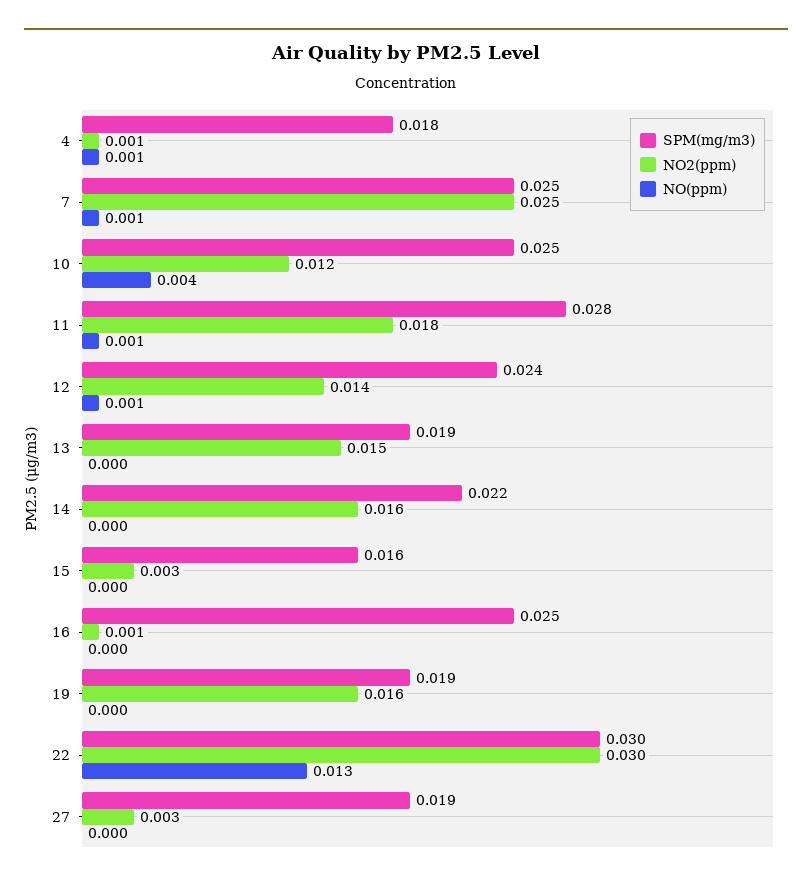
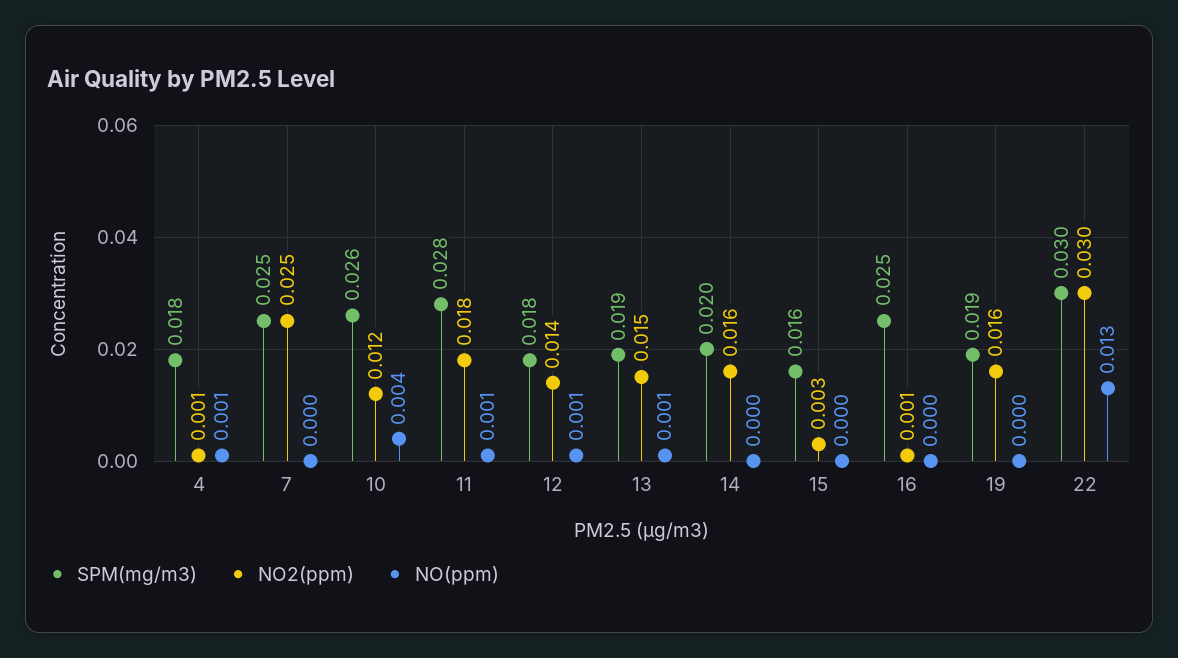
  {
    "SPM(mg/m3)": {
      "4": 0.018,
      "7": 0.025,
-     "10": 0.025,
+     "10": 0.026,
      "11": 0.028,
-     "12": 0.024,
+     "12": 0.018,
      "13": 0.019,
-     "14": 0.022,
+     "14": 0.02,
      "15": 0.016,
      "16": 0.025,
      "19": 0.019,
-     "22": 0.03,
+     "22": 0.03
-     "27": 0.019
    },
    "NO2(ppm)": {
      "4": 0.001,
      "7": 0.025,
      "10": 0.012,
      "11": 0.018,
      "12": 0.014,
      "13": 0.015,
      "14": 0.016,
      "15": 0.003,
      "16": 0.001,
      "19": 0.016,
-     "22": 0.03,
+     "22": 0.03
-     "27": 0.003
    },
    "NO(ppm)": {
      "4": 0.001,
-     "7": 0.001,
+     "7": 0,
      "10": 0.004,
      "11": 0.001,
      "12": 0.001,
-     "13": 0,
+     "13": 0.001,
      "14": 0,
      "15": 0,
      "16": 0,
      "19": 0,
-     "22": 0.013,
+     "22": 0.013
-     "27": 0
    }
  }

